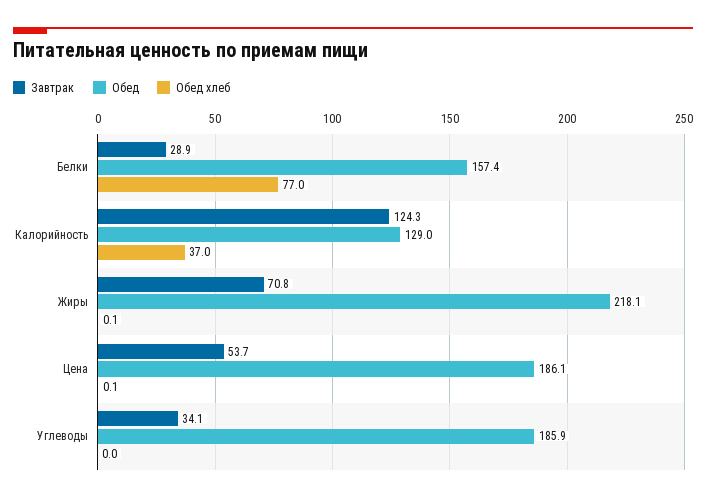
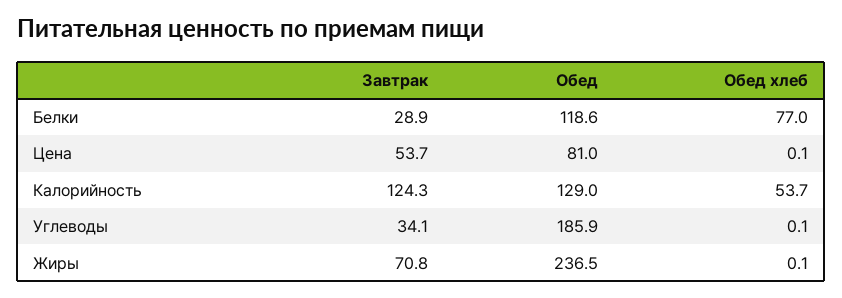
  {
    "Завтрак": {
      "Белки": 28.9,
      "Калорийность": 124.3,
      "Жиры": 70.8,
      "Цена": 53.7,
      "Углеводы": 34.1
    },
    "Обед": {
-     "Белки": 157.4,
+     "Белки": 118.6,
      "Калорийность": 129,
-     "Жиры": 218.1,
+     "Жиры": 236.5,
-     "Цена": 186.1,
+     "Цена": 81,
      "Углеводы": 185.9
    },
    "Обед хлеб": {
      "Белки": 77,
-     "Калорийность": 37,
+     "Калорийность": 53.7,
      "Жиры": 0.1,
      "Цена": 0.1,
-     "Углеводы": 0
+     "Углеводы": 0.1
    }
  }

